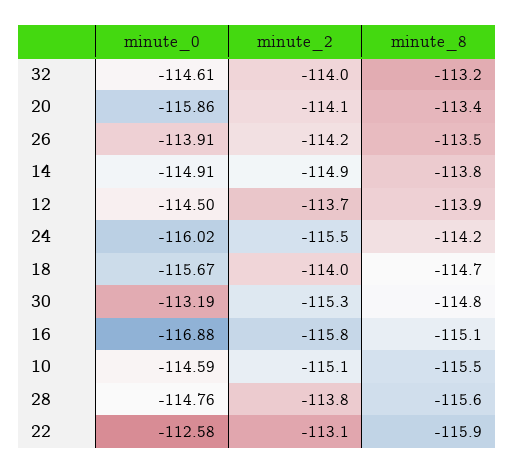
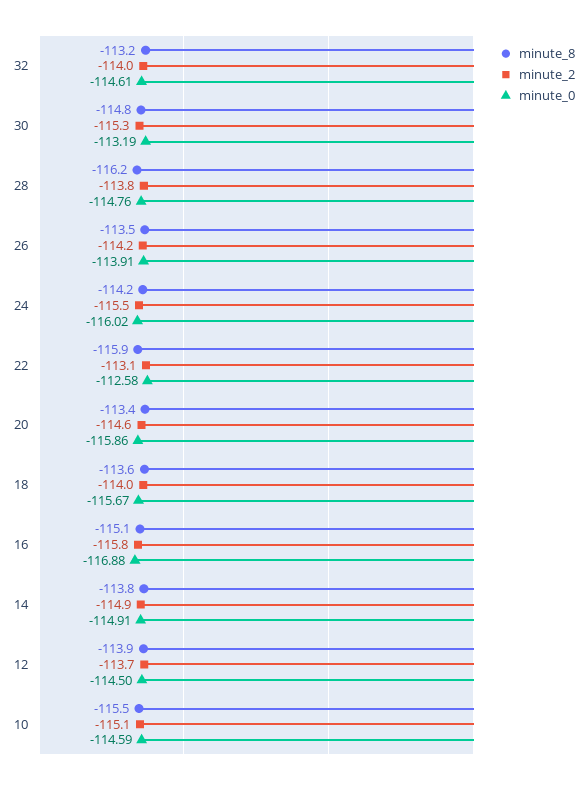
  {
    "minute_0": {
      "32": -114.61,
      "20": -115.86,
      "26": -113.91,
      "14": -114.91,
      "12": -114.5,
      "24": -116.02,
      "18": -115.67,
      "30": -113.19,
      "16": -116.88,
      "10": -114.59,
      "28": -114.76,
      "22": -112.58
    },
    "minute_2": {
      "32": -114,
-     "20": -114.1,
+     "20": -114.6,
      "26": -114.2,
      "14": -114.9,
      "12": -113.7,
      "24": -115.5,
      "18": -114,
      "30": -115.3,
      "16": -115.8,
      "10": -115.1,
      "28": -113.8,
      "22": -113.1
    },
    "minute_8": {
      "32": -113.2,
      "20": -113.4,
      "26": -113.5,
      "14": -113.8,
      "12": -113.9,
      "24": -114.2,
-     "18": -114.7,
+     "18": -113.6,
      "30": -114.8,
      "16": -115.1,
      "10": -115.5,
-     "28": -115.6,
+     "28": -116.2,
      "22": -115.9
    }
  }

